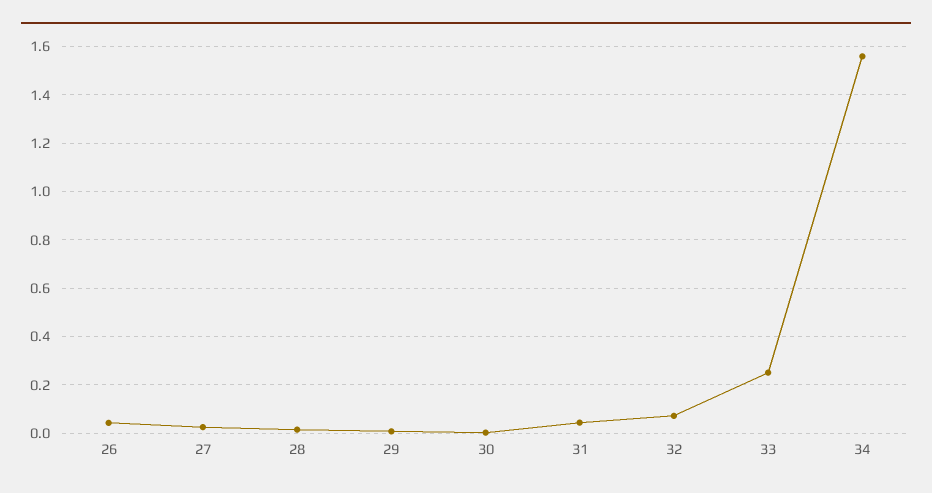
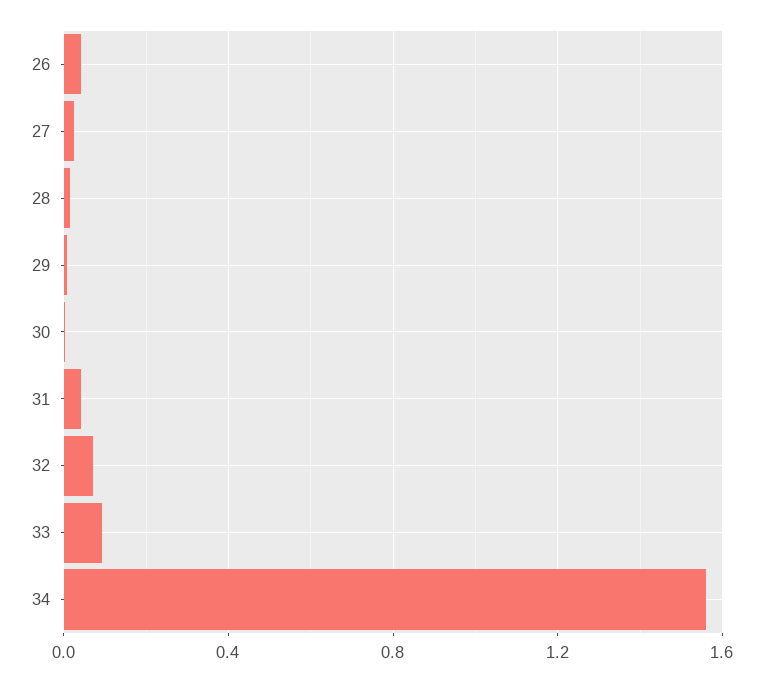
  {
    "26": 0.05,
    "27": 0.025,
    "28": 0.025,
    "29": 0,
    "30": 0,
    "31": 0.05,
    "32": 0.075,
-   "33": 0.25,
+   "33": 0.1,
    "34": 1.55
  }

